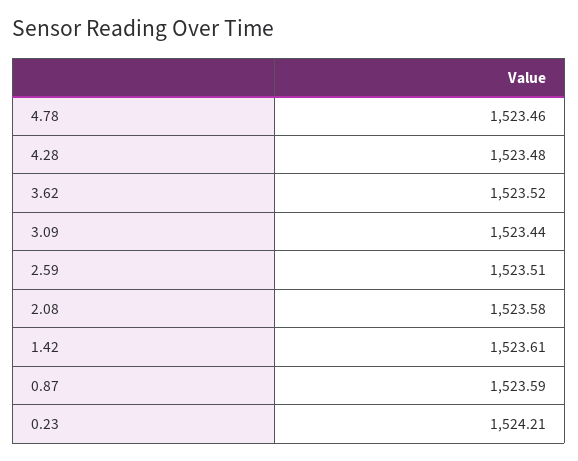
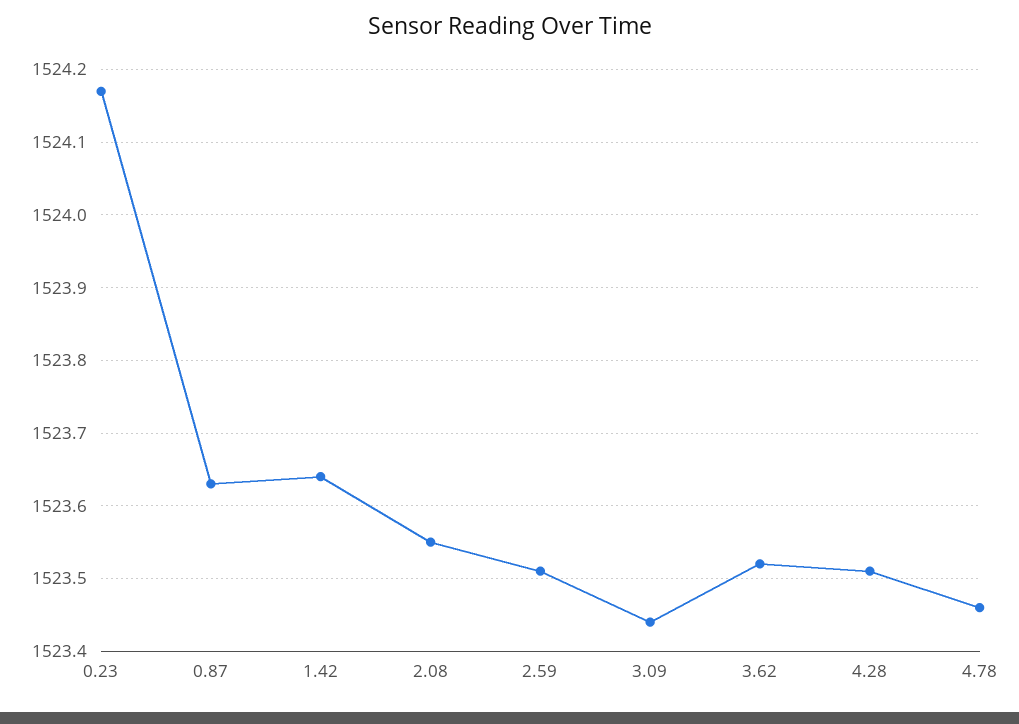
  {
    "4.78": 1523.46,
-   "4.28": 1523.48,
+   "4.28": 1523.51,
    "3.62": 1523.52,
    "3.09": 1523.44,
    "2.59": 1523.51,
-   "2.08": 1523.58,
+   "2.08": 1523.55,
-   "1.42": 1523.61,
+   "1.42": 1523.64,
-   "0.87": 1523.59,
+   "0.87": 1523.63,
-   "0.23": 1524.21
+   "0.23": 1524.17
  }

